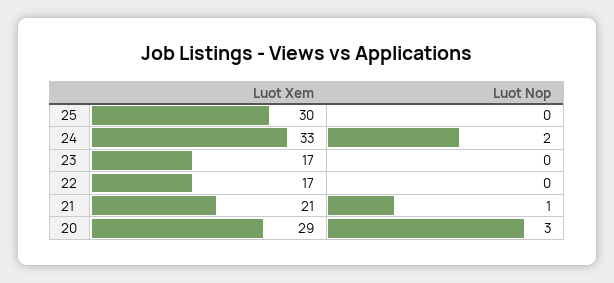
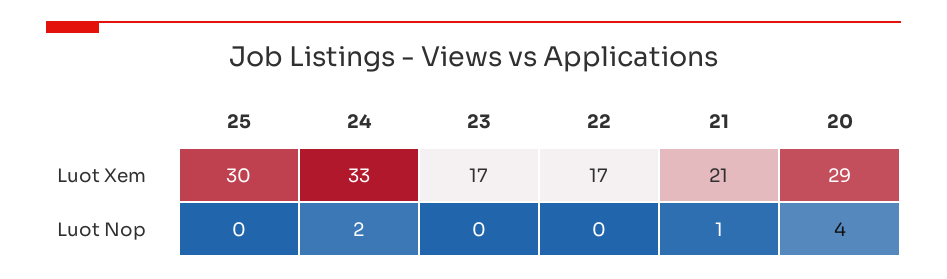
  {
    "Luot Xem": {
      "25": 30,
      "24": 33,
      "23": 17,
      "22": 17,
      "21": 21,
      "20": 29
    },
    "Luot Nop": {
      "25": 0,
      "24": 2,
      "23": 0,
      "22": 0,
      "21": 1,
-     "20": 3
+     "20": 4
    }
  }

